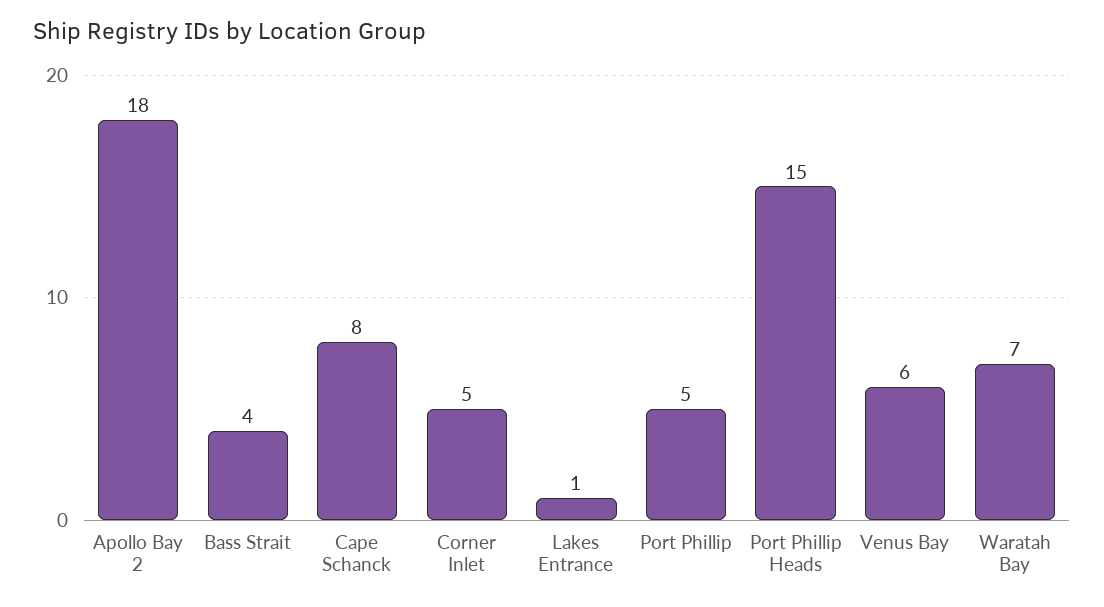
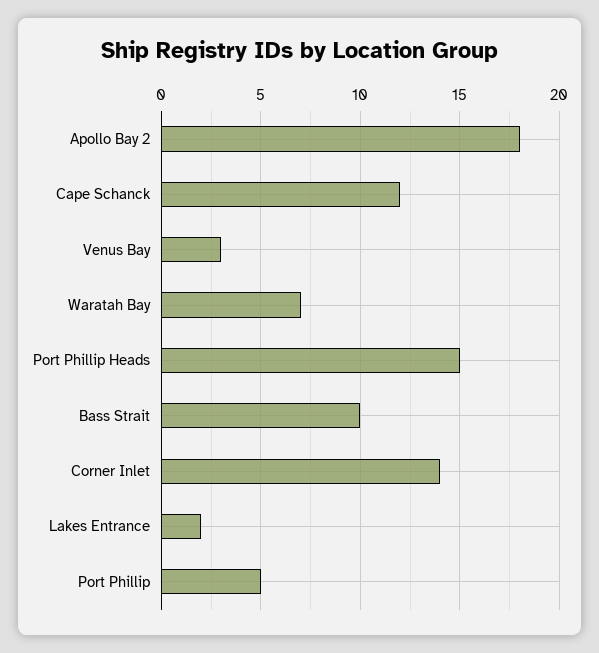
  {
    "Apollo Bay 2": 18,
-   "Bass Strait": 4,
+   "Bass Strait": 10,
-   "Cape Schanck": 8,
+   "Cape Schanck": 12,
-   "Corner Inlet": 5,
+   "Corner Inlet": 14,
-   "Lakes Entrance": 1,
+   "Lakes Entrance": 2,
    "Port Phillip": 5,
    "Port Phillip Heads": 15,
-   "Venus Bay": 6,
+   "Venus Bay": 3,
    "Waratah Bay": 7
  }

